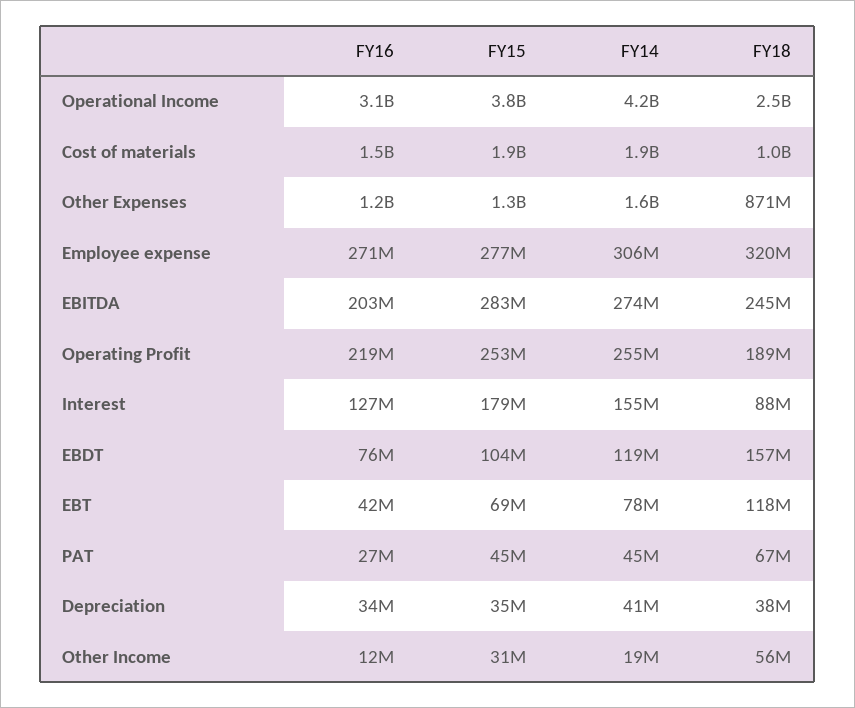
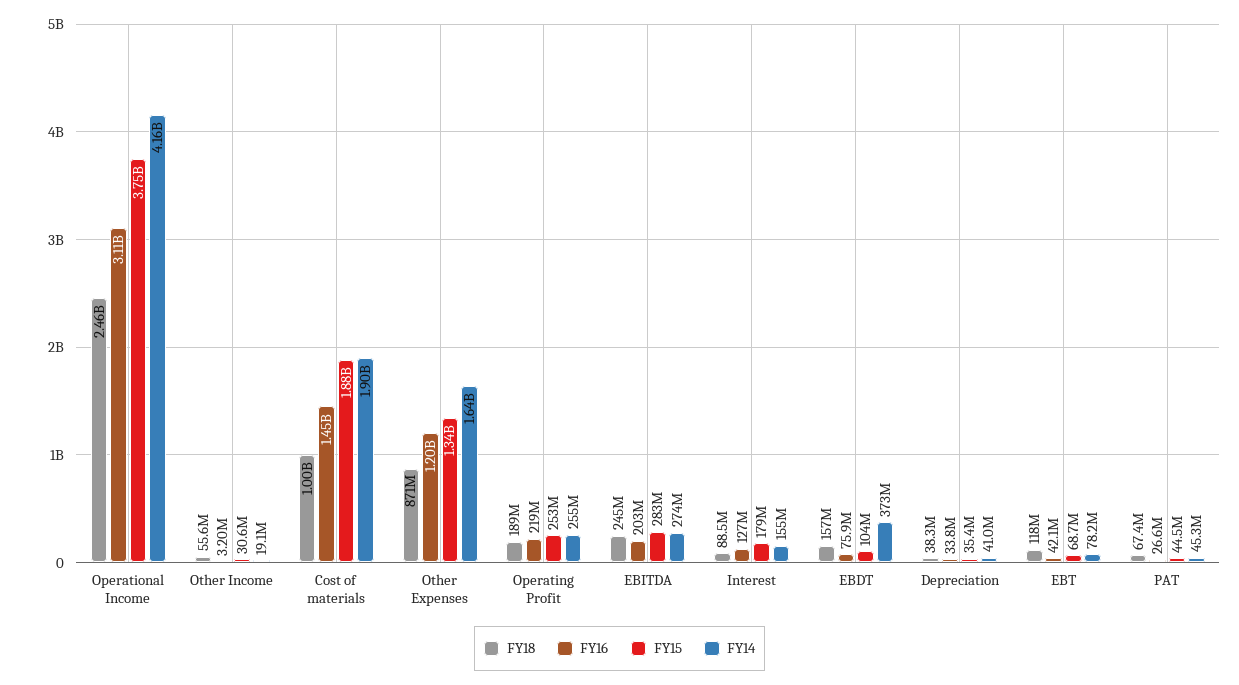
  {
    "FY16": {
      "Operational Income": 3110000000,
      "Cost of materials": 1450000000,
      "Other Expenses": 1200000000,
-     "Employee expense": 271000000,
      "EBITDA": 203000000,
      "Operating Profit": 219000000,
      "Interest": 127000000,
      "EBDT": 75900000,
      "EBT": 42100000,
      "PAT": 26600000,
      "Depreciation": 33800000,
-     "Other Income": 12000000
+     "Other Income": 3200000
    },
    "FY15": {
      "Operational Income": 3750000000,
      "Cost of materials": 1880000000,
      "Other Expenses": 1340000000,
-     "Employee expense": 277000000,
      "EBITDA": 283000000,
      "Operating Profit": 253000000,
      "Interest": 179000000,
      "EBDT": 104000000,
      "EBT": 68700000,
      "PAT": 44500000,
      "Depreciation": 35400000,
      "Other Income": 30600000
    },
    "FY14": {
      "Operational Income": 4160000000,
      "Cost of materials": 1900000000,
      "Other Expenses": 1640000000,
-     "Employee expense": 306000000,
      "EBITDA": 274000000,
      "Operating Profit": 255000000,
      "Interest": 155000000,
-     "EBDT": 119000000,
+     "EBDT": 373000000,
      "EBT": 78200000,
      "PAT": 45300000,
      "Depreciation": 41000000,
      "Other Income": 19100000
    },
    "FY18": {
      "Operational Income": 2460000000,
      "Cost of materials": 1000000000,
      "Other Expenses": 871000000,
-     "Employee expense": 320000000,
      "EBITDA": 245000000,
      "Operating Profit": 189000000,
      "Interest": 88500000,
      "EBDT": 157000000,
      "EBT": 118000000,
      "PAT": 67400000,
      "Depreciation": 38300000,
      "Other Income": 55600000
    }
  }

